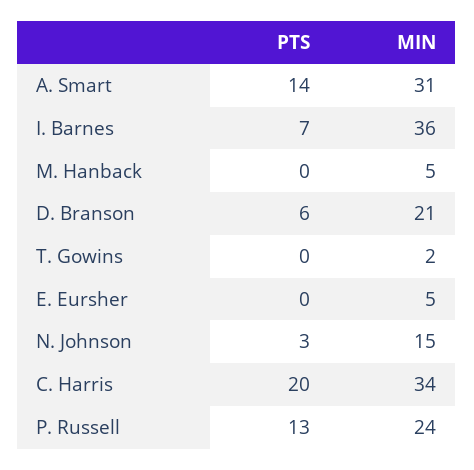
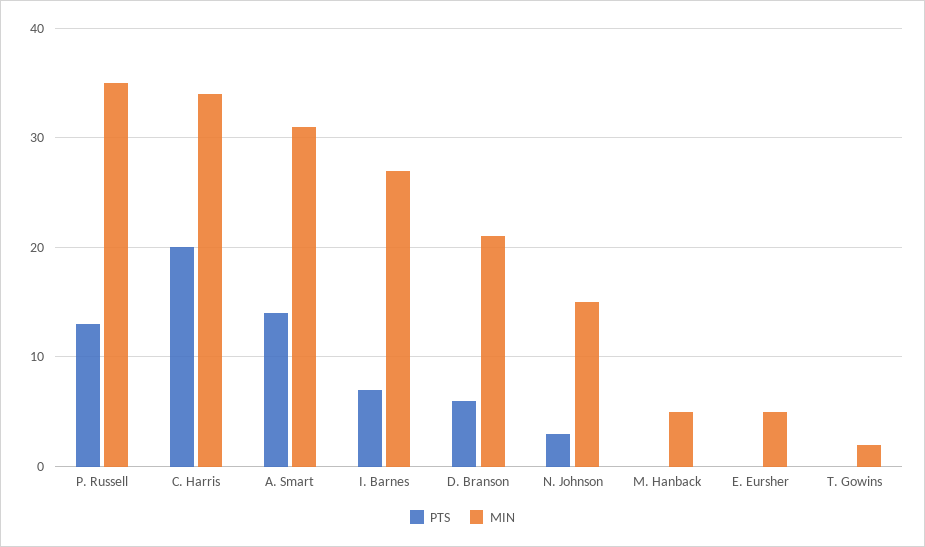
  {
    "PTS": {
      "A. Smart": 14,
      "I. Barnes": 7,
      "M. Hanback": 0,
      "D. Branson": 6,
      "T. Gowins": 0,
      "E. Eursher": 0,
      "N. Johnson": 3,
      "C. Harris": 20,
      "P. Russell": 13
    },
    "MIN": {
      "A. Smart": 31,
-     "I. Barnes": 36,
+     "I. Barnes": 27,
      "M. Hanback": 5,
      "D. Branson": 21,
      "T. Gowins": 2,
      "E. Eursher": 5,
      "N. Johnson": 15,
      "C. Harris": 34,
-     "P. Russell": 24
+     "P. Russell": 35
    }
  }

